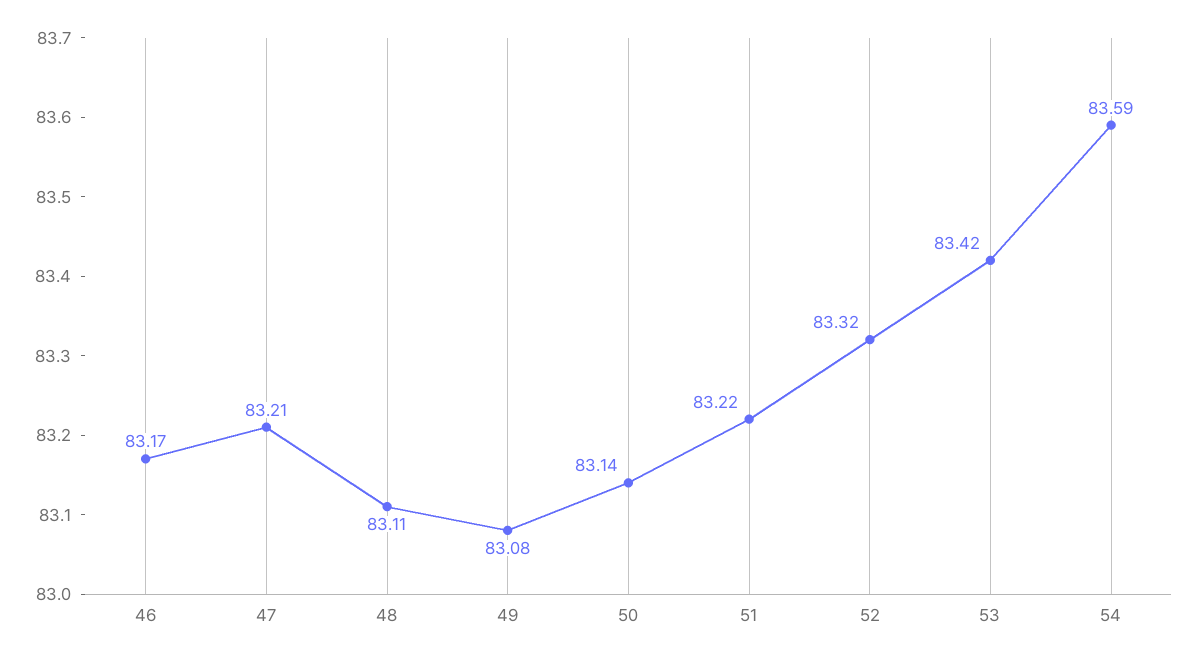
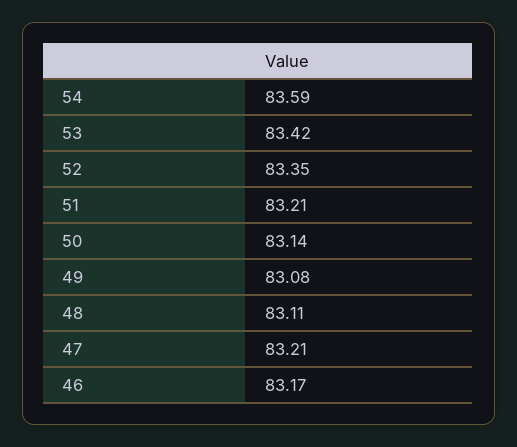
  {
    "46": 83.17,
    "47": 83.21,
    "48": 83.11,
    "49": 83.08,
    "50": 83.14,
-   "51": 83.22,
+   "51": 83.21,
-   "52": 83.32,
+   "52": 83.35,
    "53": 83.42,
    "54": 83.59
  }

